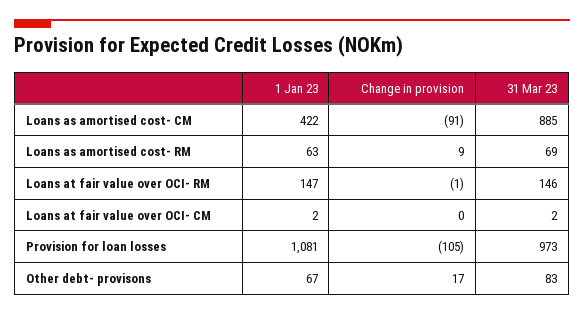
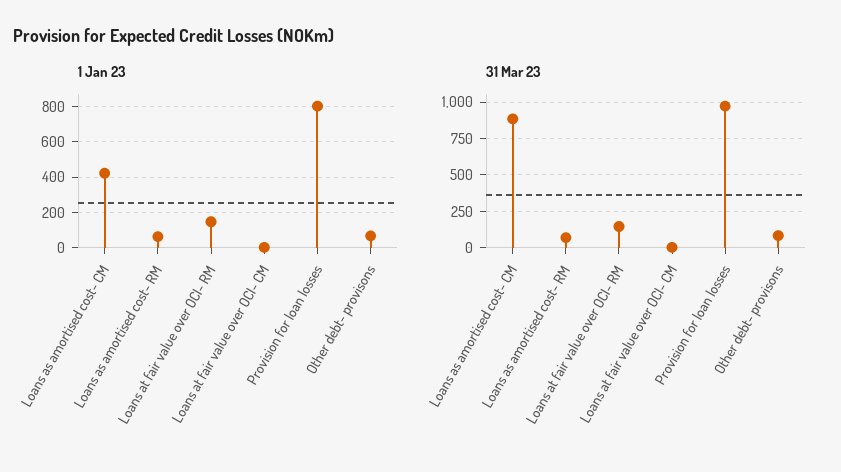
  {
    "1 Jan 23": {
      "Loans as amortised cost- CM": 422,
      "Loans as amortised cost- RM": 63,
      "Loans at fair value over OCI- RM": 147,
      "Loans at fair value over OCI- CM": 2,
-     "Provision for loan losses": 1081,
+     "Provision for loan losses": 800,
      "Other debt- provisons": 67
    },
-   "Change in provision": {
-     "Loans as amortised cost- CM": -91,
-     "Loans as amortised cost- RM": 9,
-     "Loans at fair value over OCI- RM": -1,
-     "Loans at fair value over OCI- CM": 0,
-     "Provision for loan losses": -105,
-     "Other debt- provisons": 17
-   },
    "31 Mar 23": {
      "Loans as amortised cost- CM": 885,
      "Loans as amortised cost- RM": 69,
      "Loans at fair value over OCI- RM": 146,
      "Loans at fair value over OCI- CM": 2,
      "Provision for loan losses": 973,
      "Other debt- provisons": 83
    }
  }

